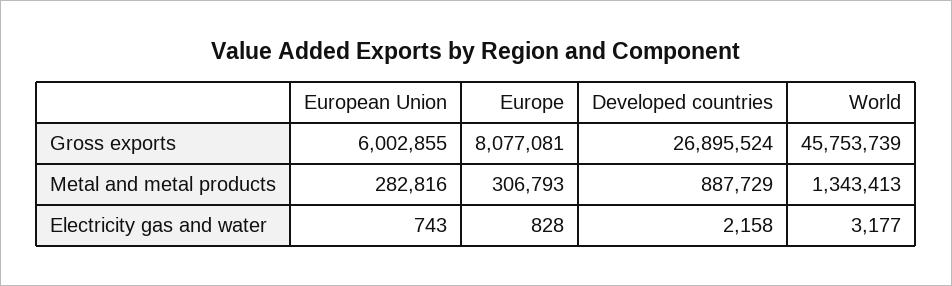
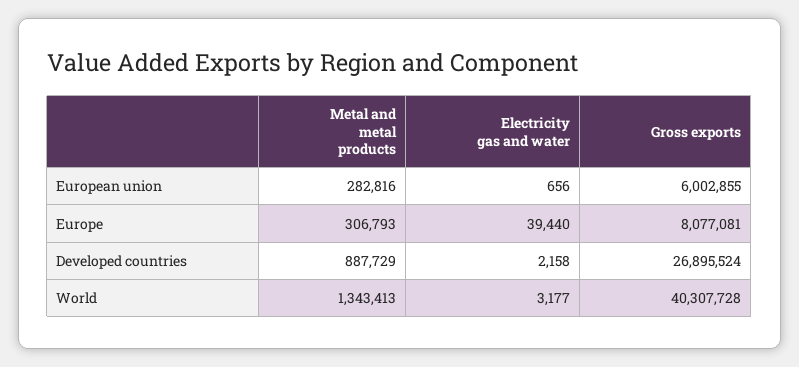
  {
    "European Union": {
      "Gross exports": 6002855,
      "Metal and metal products": 282816,
-     "Electricity gas and water": 743
+     "Electricity gas and water": 656
    },
    "Europe": {
      "Gross exports": 8077081,
      "Metal and metal products": 306793,
-     "Electricity gas and water": 828
+     "Electricity gas and water": 39440
    },
    "Developed countries": {
      "Gross exports": 26895524,
      "Metal and metal products": 887729,
      "Electricity gas and water": 2158
    },
    "World": {
-     "Gross exports": 45753739,
+     "Gross exports": 40307728,
      "Metal and metal products": 1343413,
      "Electricity gas and water": 3177
    }
  }

